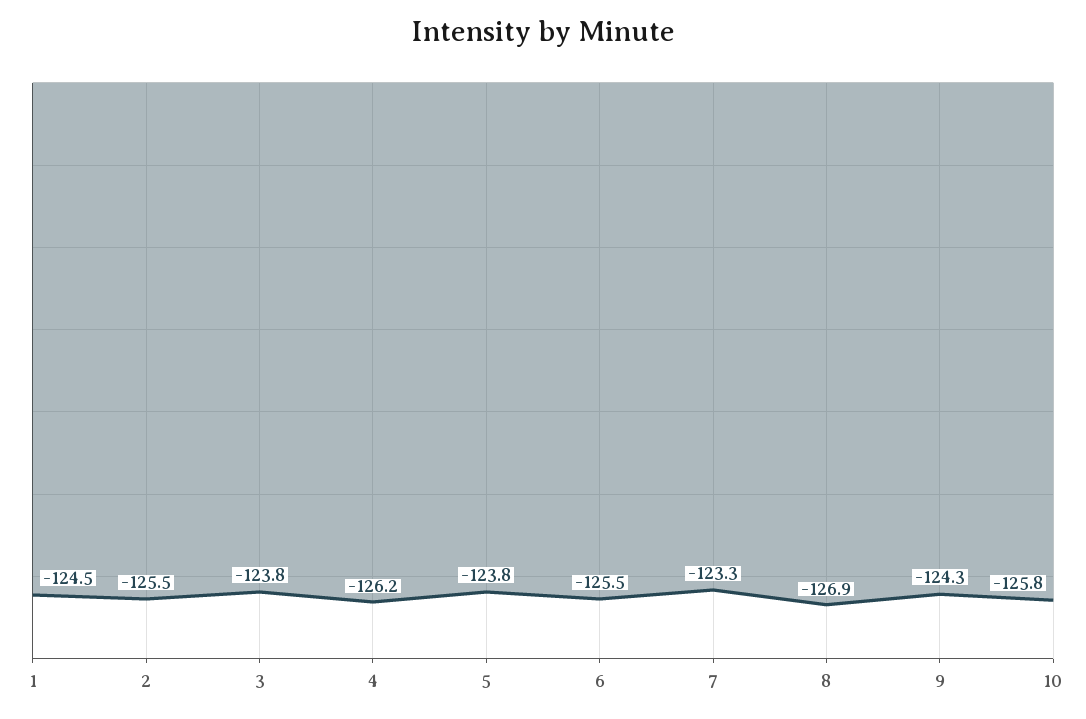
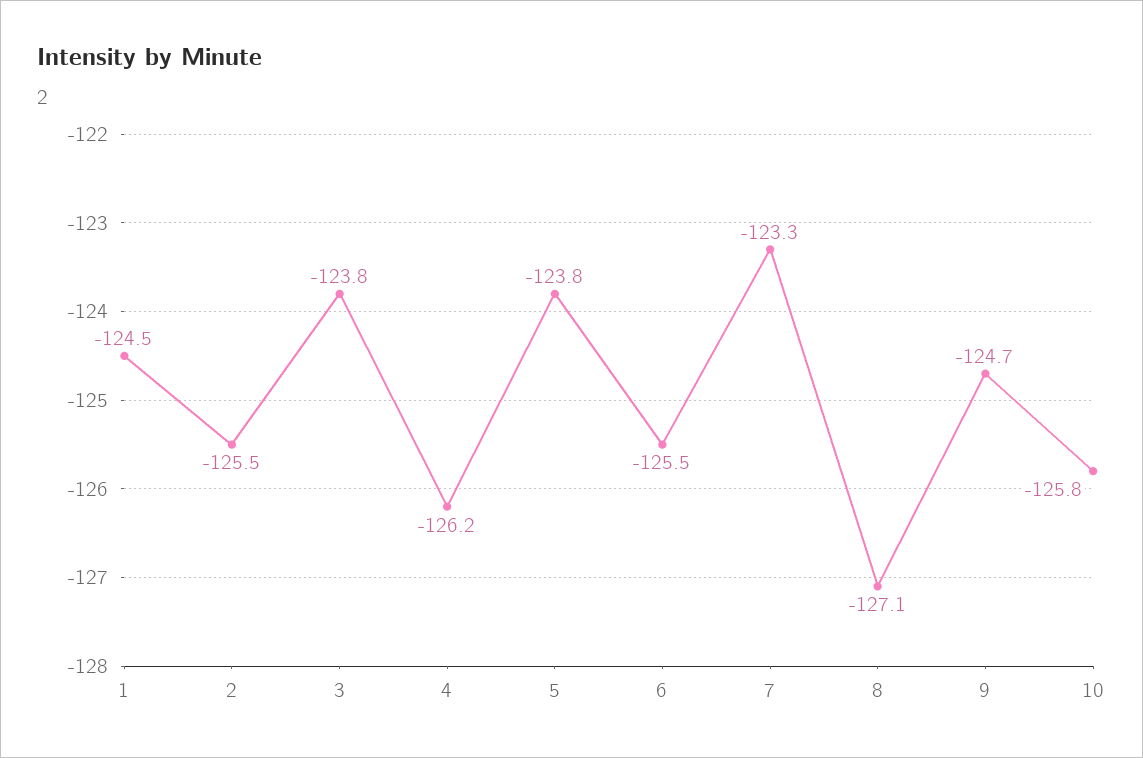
  {
    "1": -124.5,
    "2": -125.5,
    "3": -123.8,
    "4": -126.2,
    "5": -123.8,
    "6": -125.5,
    "7": -123.3,
-   "8": -126.9,
+   "8": -127.1,
-   "9": -124.3,
+   "9": -124.7,
    "10": -125.8
  }

